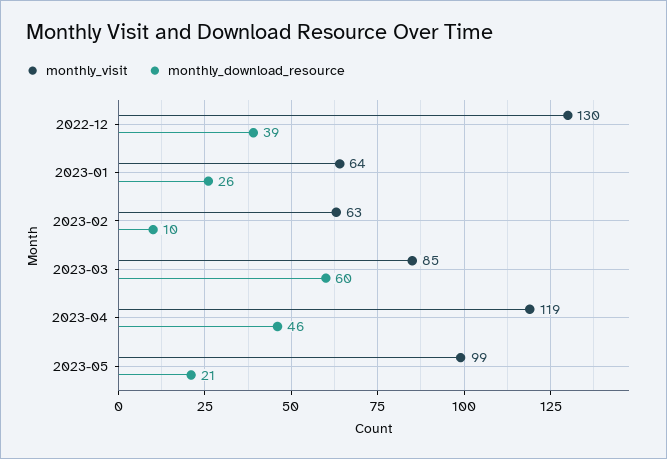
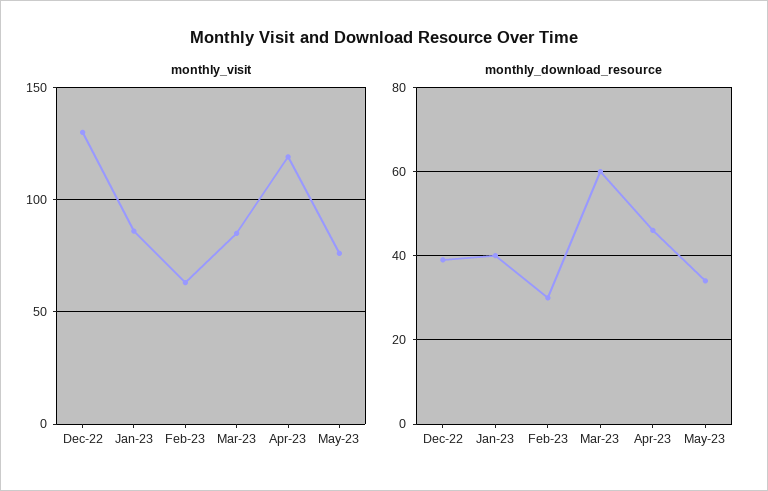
  {
    "monthly_visit": {
      "2022-12": 130,
-     "2023-01": 64,
+     "2023-01": 85,
      "2023-02": 63,
      "2023-03": 85,
      "2023-04": 119,
-     "2023-05": 99
+     "2023-05": 75
    },
    "monthly_download_resource": {
      "2022-12": 39,
-     "2023-01": 26,
+     "2023-01": 40,
-     "2023-02": 10,
+     "2023-02": 30,
      "2023-03": 60,
      "2023-04": 46,
-     "2023-05": 21
+     "2023-05": 35
    }
  }

